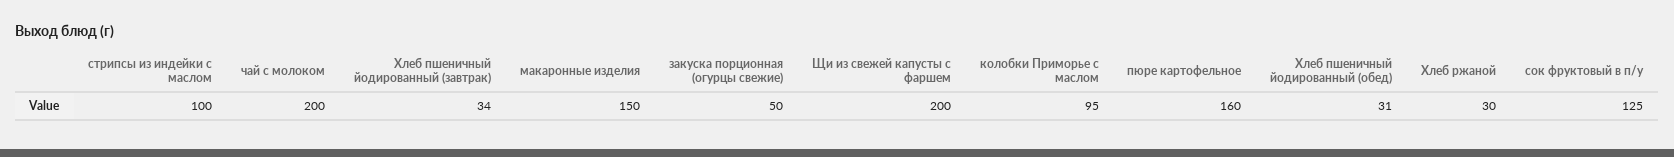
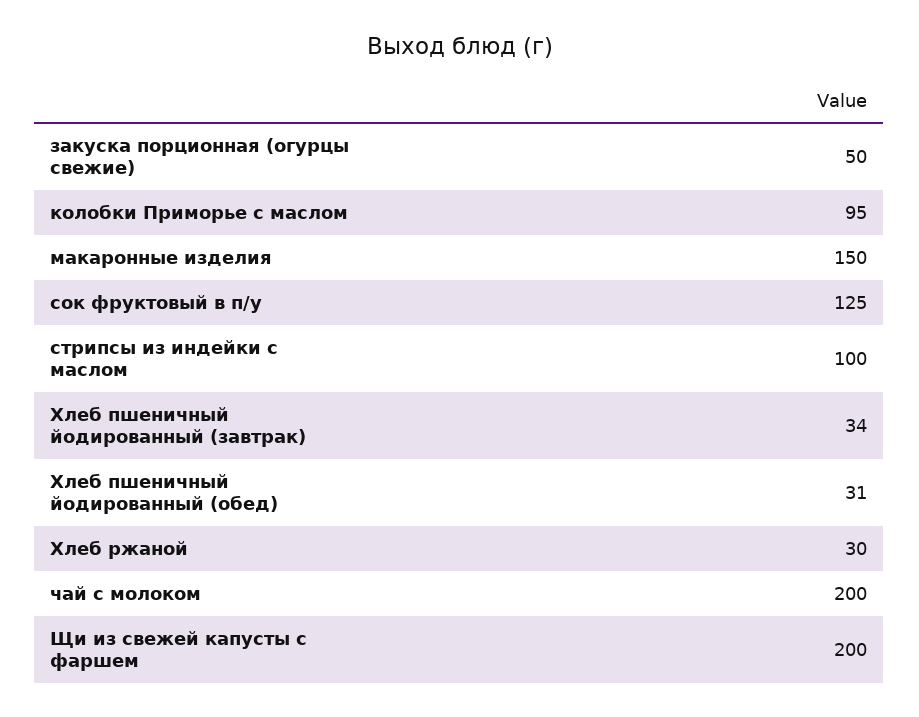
  {
    "стрипсы из индейки с маслом": 100,
    "чай с молоком": 200,
    "Хлеб пшеничный йодированный (завтрак)": 34,
    "макаронные изделия": 150,
    "закуска порционная (огурцы свежие)": 50,
    "Щи из свежей капусты с фаршем": 200,
    "колобки Приморье с маслом": 95,
-   "пюре картофельное": 160,
    "Хлеб пшеничный йодированный (обед)": 31,
    "Хлеб ржаной": 30,
    "сок фруктовый в п/у": 125
  }

